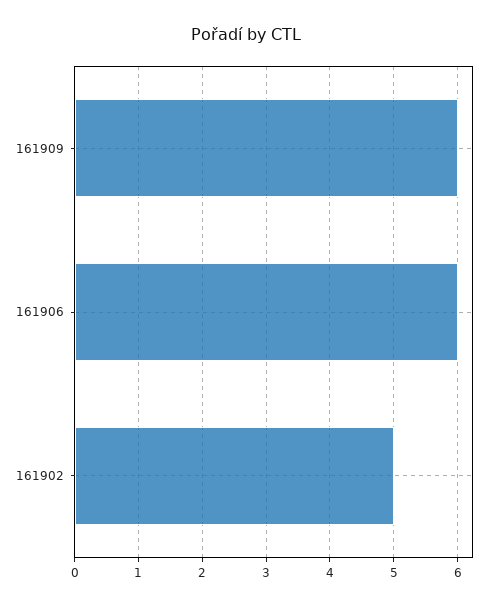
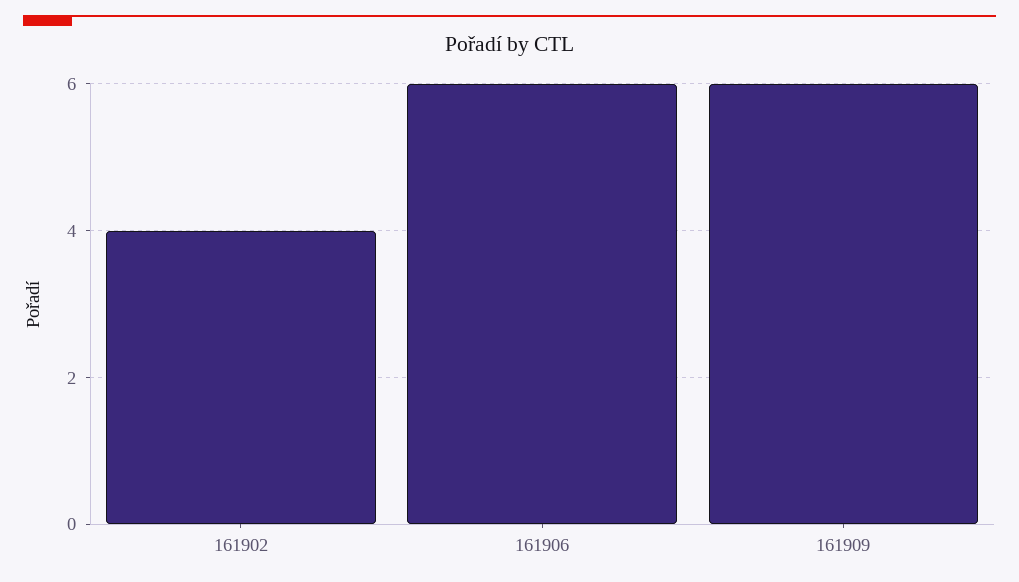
  {
    "161909": 6,
    "161906": 6,
-   "161902": 5
+   "161902": 4
  }

